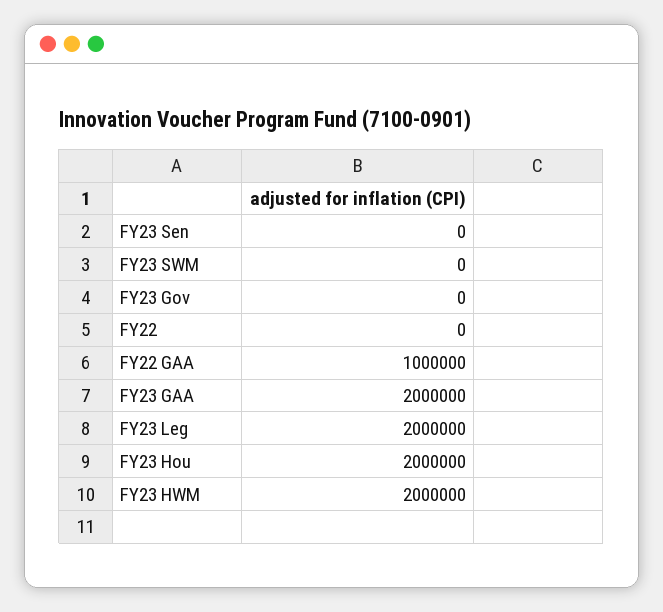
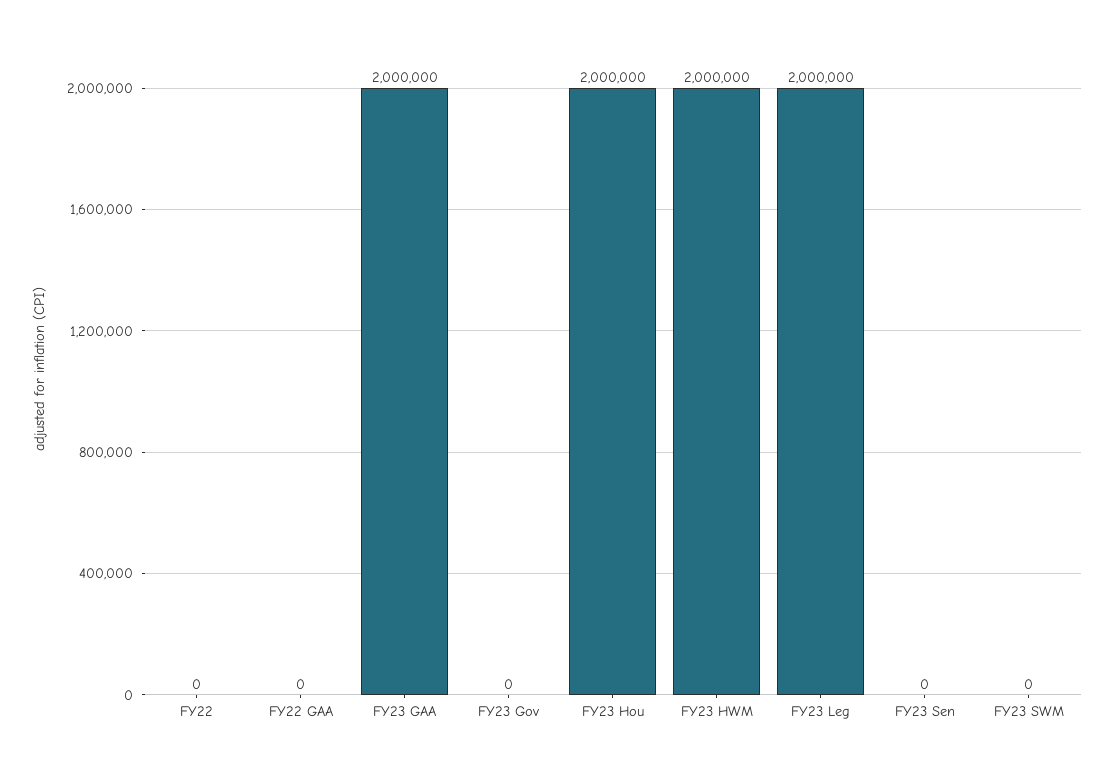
  {
    "FY23 Sen": 0,
    "FY23 SWM": 0,
    "FY23 Gov": 0,
    "FY22": 0,
-   "FY22 GAA": 1000000,
+   "FY22 GAA": 0,
    "FY23 GAA": 2000000,
    "FY23 Leg": 2000000,
    "FY23 Hou": 2000000,
    "FY23 HWM": 2000000
  }

